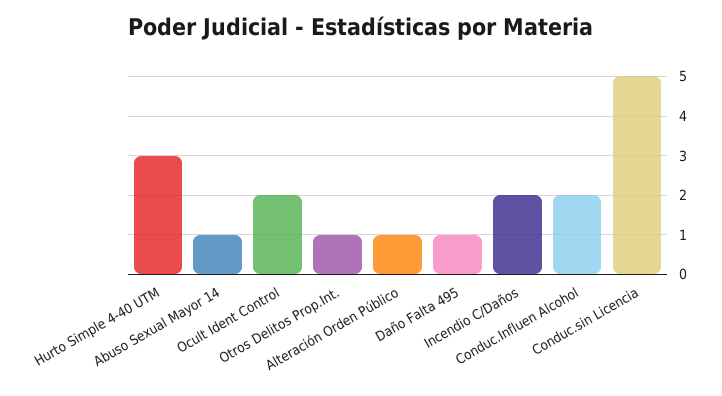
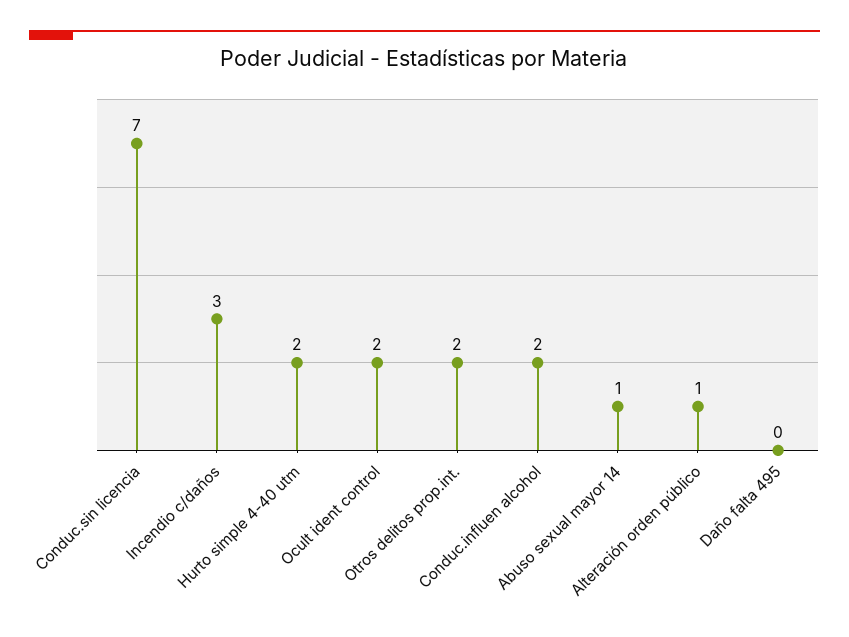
  {
-   "Hurto Simple 4-40 UTM": 3,
+   "Hurto Simple 4-40 UTM": 2,
    "Abuso Sexual Mayor 14": 1,
    "Ocult Ident Control": 2,
-   "Otros Delitos Prop.Int.": 1,
+   "Otros Delitos Prop.Int.": 2,
    "Alteración Orden Público": 1,
-   "Daño Falta 495": 1,
+   "Daño Falta 495": 0,
-   "Incendio C/Daños": 2,
+   "Incendio C/Daños": 3,
    "Conduc.Influen Alcohol": 2,
-   "Conduc.sin Licencia": 5
+   "Conduc.sin Licencia": 7
  }

